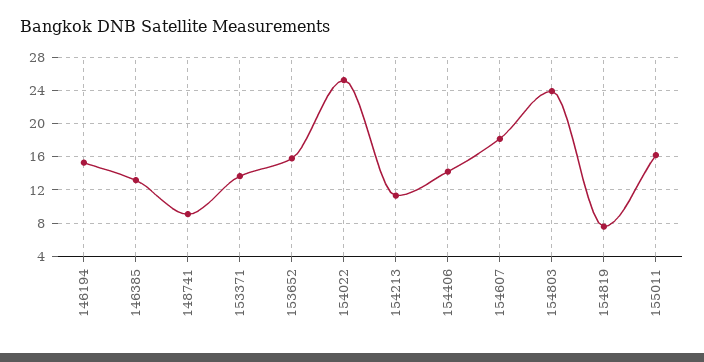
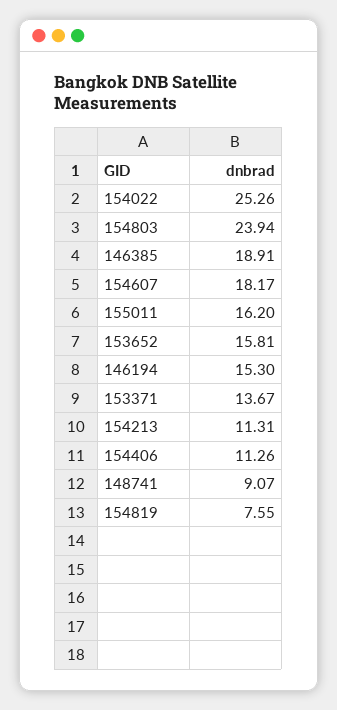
  {
    "146194": 15.3,
-   "146385": 13,
+   "146385": 18.91,
    "148741": 9.07,
    "153371": 13.67,
    "153652": 15.81,
    "154022": 25.26,
    "154213": 11.31,
-   "154406": 14,
+   "154406": 11.26,
    "154607": 18.17,
    "154803": 23.94,
    "154819": 7.55,
    "155011": 16.2
  }

